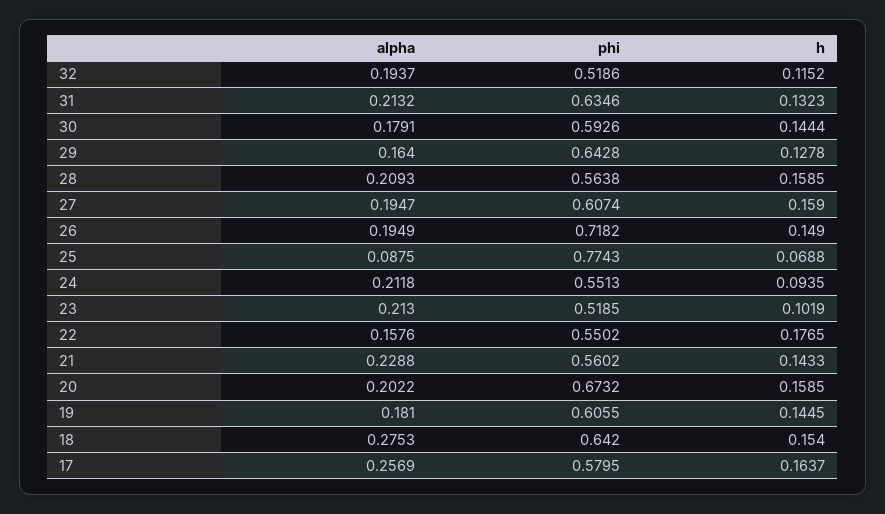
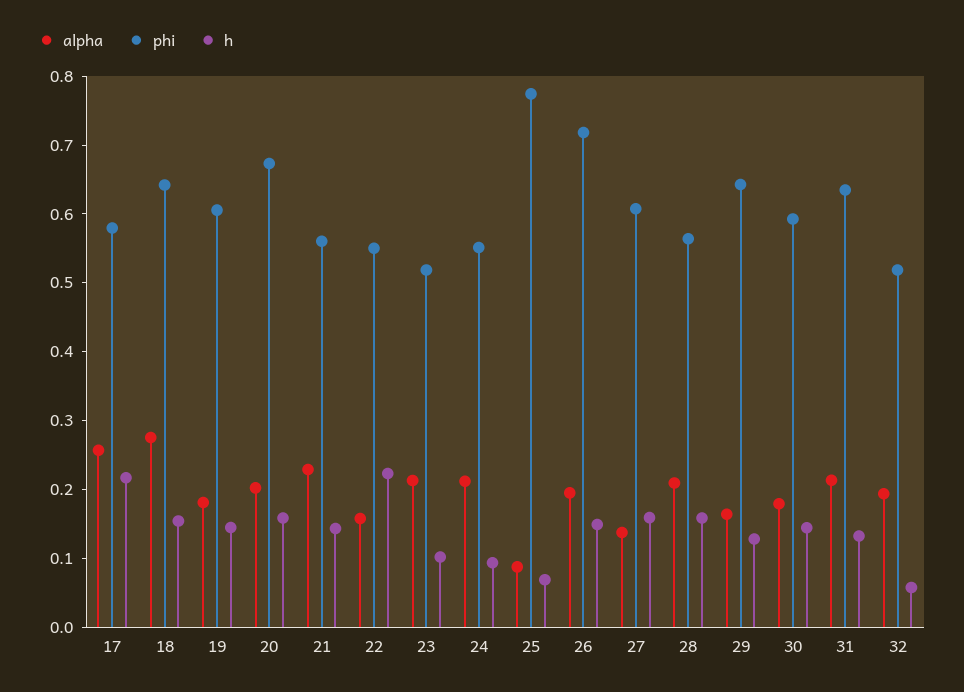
  {
    "alpha": {
      "32": 0.1937,
      "31": 0.2132,
      "30": 0.1791,
      "29": 0.164,
      "28": 0.2093,
-     "27": 0.1947,
+     "27": 0.14,
      "26": 0.1949,
      "25": 0.0875,
      "24": 0.2118,
      "23": 0.213,
      "22": 0.1576,
      "21": 0.2288,
      "20": 0.2022,
      "19": 0.181,
      "18": 0.2753,
      "17": 0.2569
    },
    "phi": {
      "32": 0.5186,
      "31": 0.6346,
      "30": 0.5926,
      "29": 0.6428,
      "28": 0.5638,
      "27": 0.6074,
      "26": 0.7182,
      "25": 0.7743,
      "24": 0.5513,
      "23": 0.5185,
      "22": 0.5502,
      "21": 0.5602,
      "20": 0.6732,
      "19": 0.6055,
      "18": 0.642,
      "17": 0.5795
    },
    "h": {
-     "32": 0.1152,
+     "32": 0.06,
      "31": 0.1323,
      "30": 0.1444,
      "29": 0.1278,
      "28": 0.1585,
      "27": 0.159,
      "26": 0.149,
      "25": 0.0688,
      "24": 0.0935,
      "23": 0.1019,
-     "22": 0.1765,
+     "22": 0.22,
      "21": 0.1433,
      "20": 0.1585,
      "19": 0.1445,
      "18": 0.154,
-     "17": 0.1637
+     "17": 0.22
    }
  }

